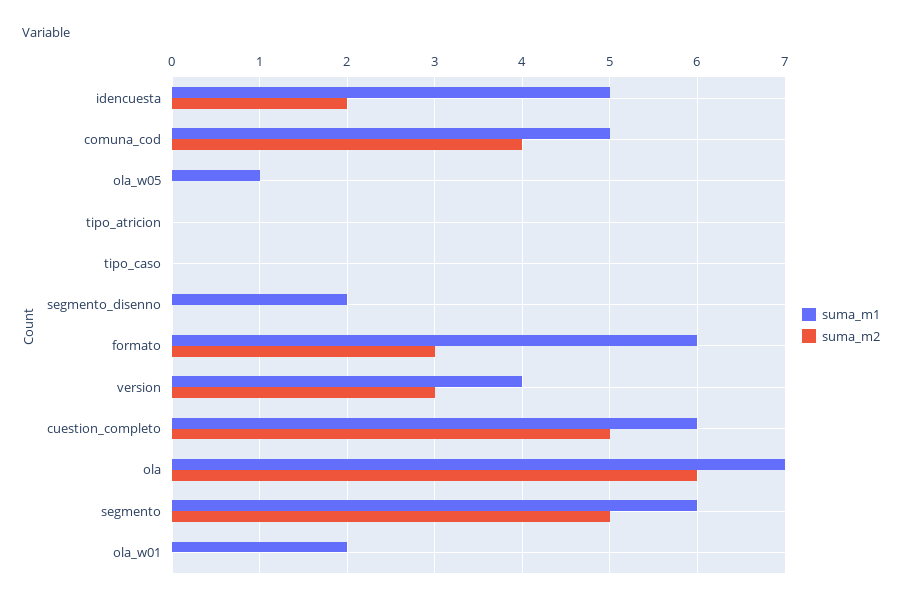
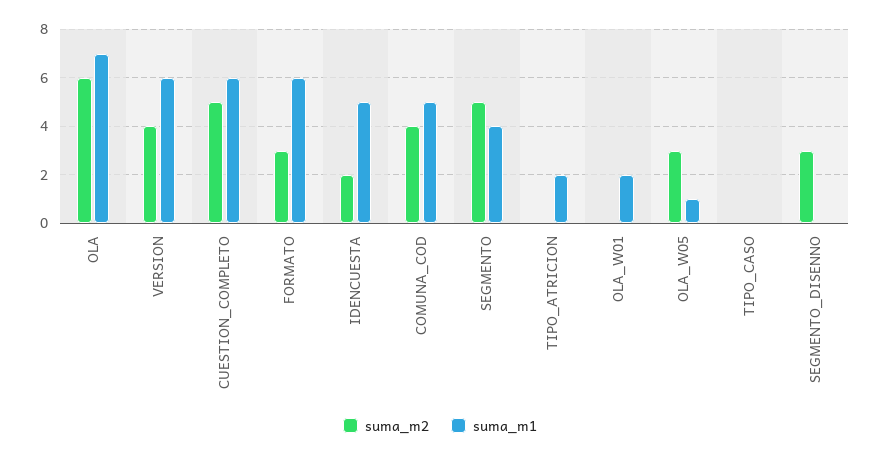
  {
    "suma_m1": {
      "idencuesta": 5,
      "comuna_cod": 5,
      "ola_w05": 1,
-     "tipo_atricion": 0,
+     "tipo_atricion": 2,
      "tipo_caso": 0,
-     "segmento_disenno": 2,
+     "segmento_disenno": 0,
      "formato": 6,
-     "version": 4,
+     "version": 6,
      "cuestion_completo": 6,
      "ola": 7,
-     "segmento": 6,
+     "segmento": 4,
      "ola_w01": 2
    },
    "suma_m2": {
      "idencuesta": 2,
      "comuna_cod": 4,
-     "ola_w05": 0,
+     "ola_w05": 3,
      "tipo_atricion": 0,
      "tipo_caso": 0,
-     "segmento_disenno": 0,
+     "segmento_disenno": 3,
      "formato": 3,
-     "version": 3,
+     "version": 4,
      "cuestion_completo": 5,
      "ola": 6,
      "segmento": 5,
      "ola_w01": 0
    }
  }

